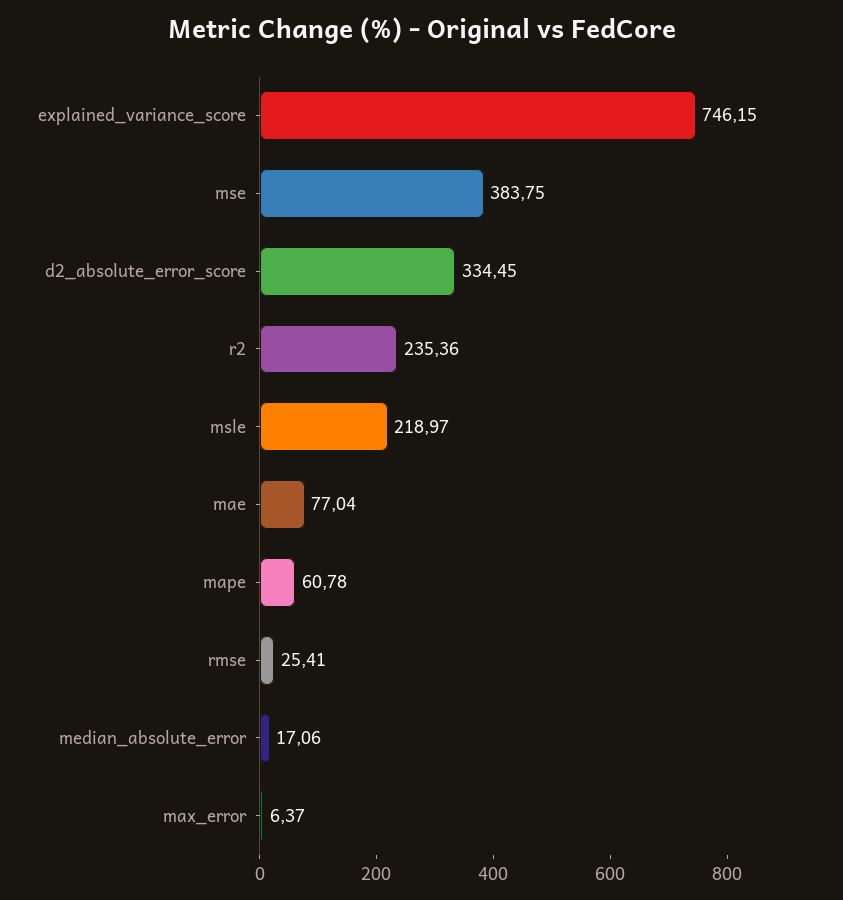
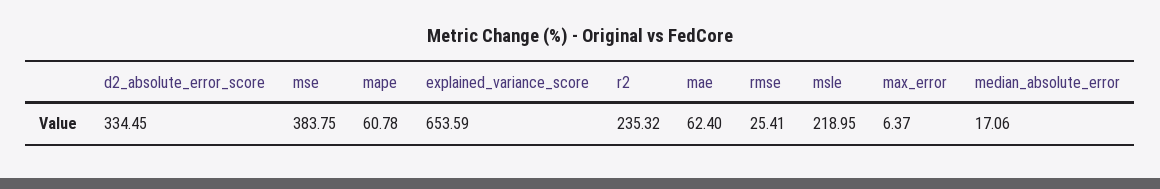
  {
-   "explained_variance_score": 746.15,
+   "explained_variance_score": 653.59,
    "mse": 383.75,
    "d2_absolute_error_score": 334.45,
-   "r2": 235.36,
+   "r2": 235.32,
-   "msle": 218.97,
+   "msle": 218.95,
-   "mae": 77.04,
+   "mae": 62.4,
    "mape": 60.78,
    "rmse": 25.41,
    "median_absolute_error": 17.06,
    "max_error": 6.37
  }

